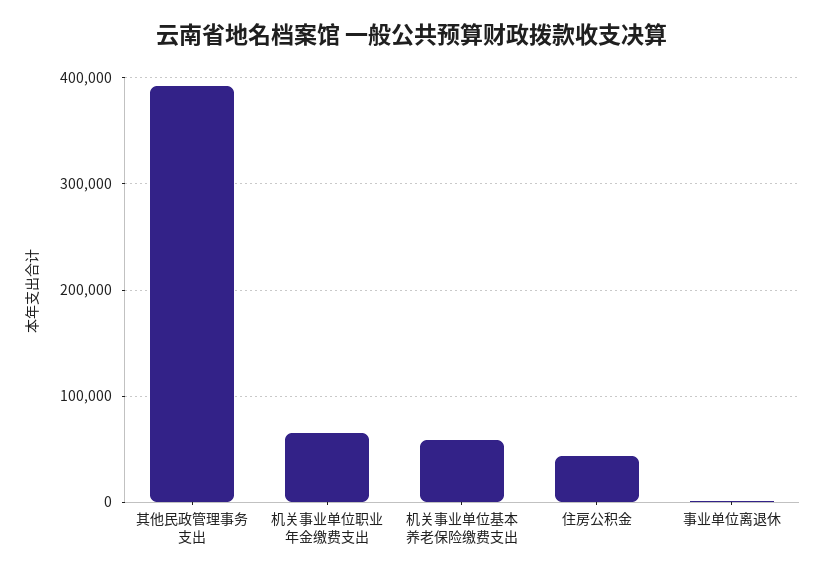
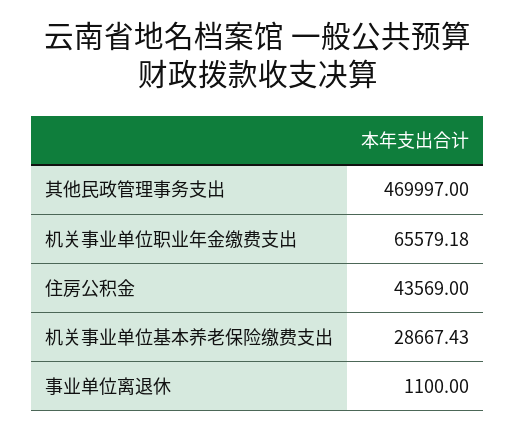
  {
-   "其他民政管理事务支出": 390000,
+   "其他民政管理事务支出": 469997,
    "机关事业单位职业年金缴费支出": 65579.18,
-   "机关事业单位基本养老保险缴费支出": 60000,
+   "机关事业单位基本养老保险缴费支出": 28667.43,
    "住房公积金": 43569,
    "事业单位离退休": 1100
  }

